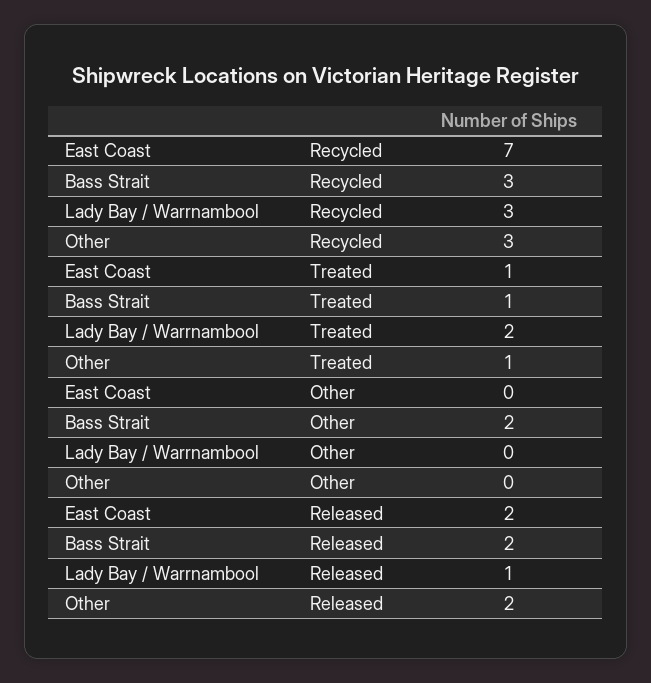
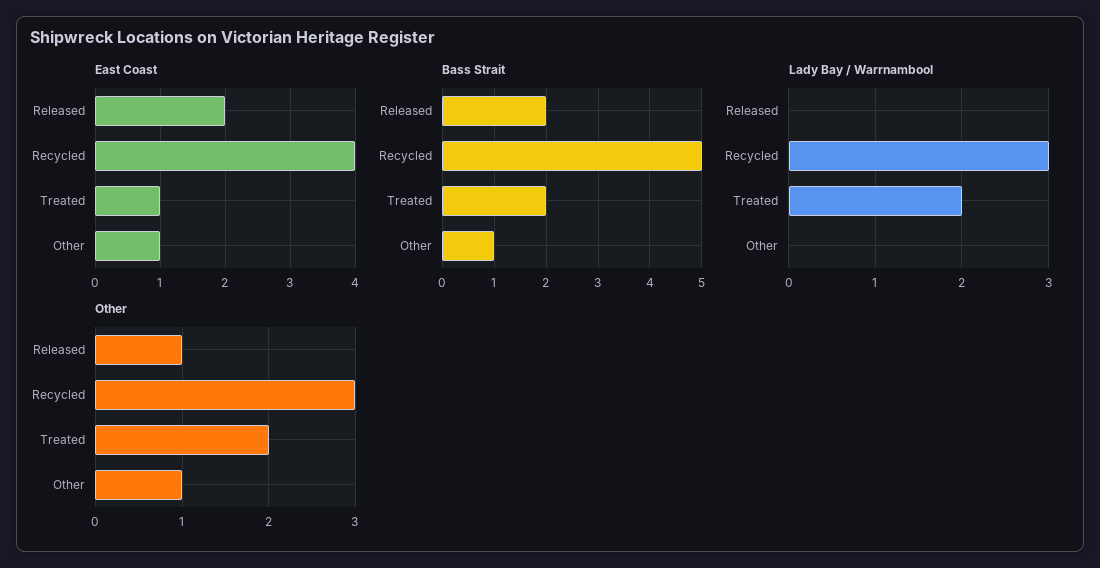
  {
    "East Coast": {
-     "Recycled": 7,
+     "Recycled": 4,
      "Treated": 1,
-     "Other": 0,
+     "Other": 1,
      "Released": 2
    },
    "Bass Strait": {
-     "Recycled": 3,
+     "Recycled": 5,
-     "Treated": 1,
+     "Treated": 2,
-     "Other": 2,
+     "Other": 1,
      "Released": 2
    },
    "Lady Bay / Warrnambool": {
      "Recycled": 3,
      "Treated": 2,
      "Other": 0,
-     "Released": 1
+     "Released": 0
    },
    "Other": {
      "Recycled": 3,
-     "Treated": 1,
+     "Treated": 2,
-     "Other": 0,
+     "Other": 1,
-     "Released": 2
+     "Released": 1
    }
  }

